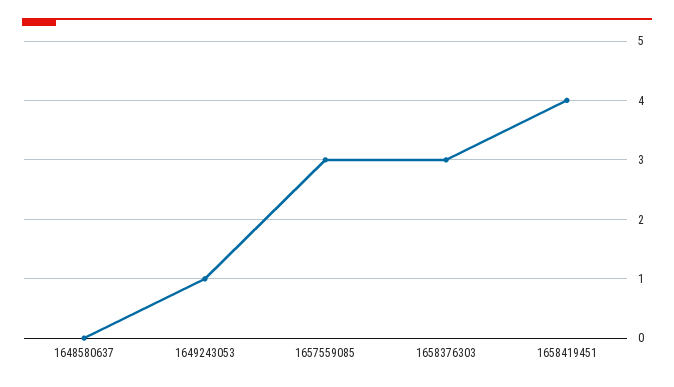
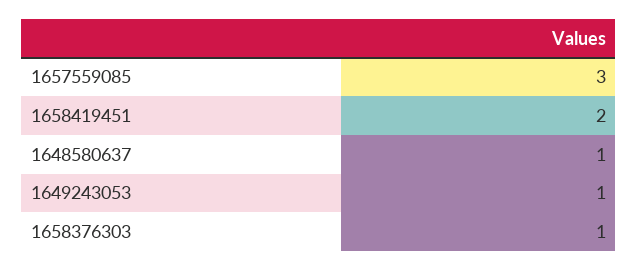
  {
-   "1648580637": 0,
+   "1648580637": 1,
    "1649243053": 1,
    "1657559085": 3,
-   "1658376303": 3,
+   "1658376303": 1,
-   "1658419451": 4
+   "1658419451": 2
  }

